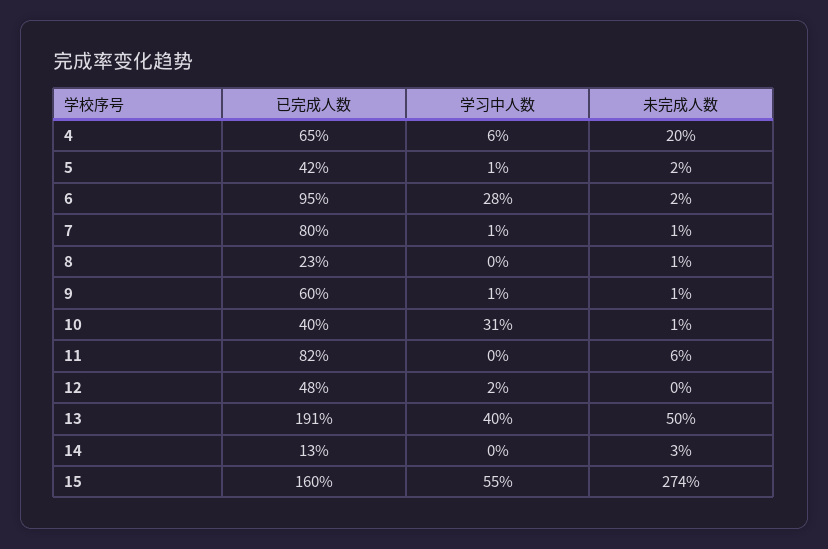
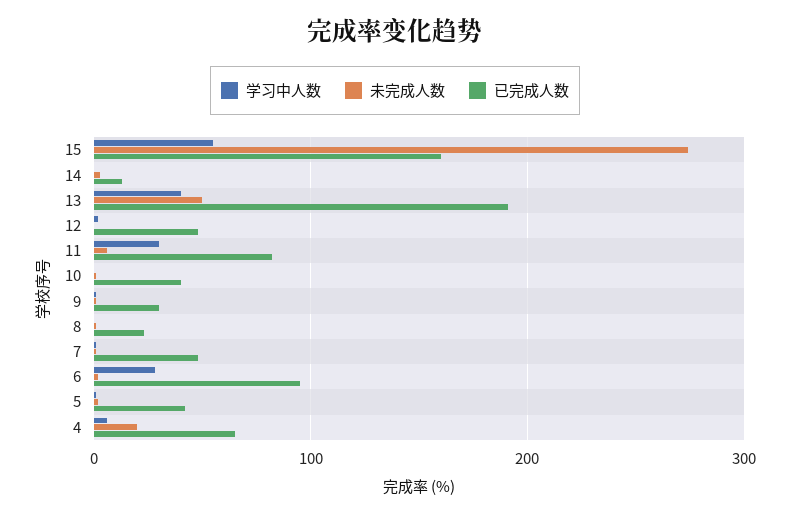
  {
    "已完成人数": {
      "4": 65,
      "5": 42,
      "6": 95,
-     "7": 80,
+     "7": 50,
      "8": 23,
-     "9": 60,
+     "9": 30,
      "10": 40,
      "11": 82,
      "12": 48,
      "13": 191,
      "14": 13,
      "15": 160
    },
    "学习中人数": {
      "4": 6,
      "5": 1,
      "6": 28,
      "7": 1,
      "8": 0,
      "9": 1,
-     "10": 31,
+     "10": 0,
-     "11": 0,
+     "11": 30,
      "12": 2,
      "13": 40,
      "14": 0,
      "15": 55
    },
    "未完成人数": {
      "4": 20,
      "5": 2,
      "6": 2,
      "7": 1,
      "8": 1,
      "9": 1,
      "10": 1,
      "11": 6,
      "12": 0,
      "13": 50,
      "14": 3,
      "15": 274
    }
  }

